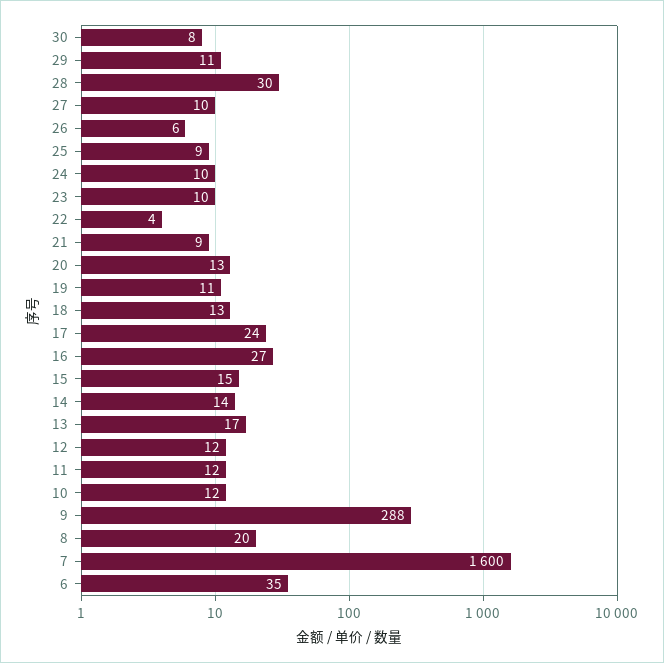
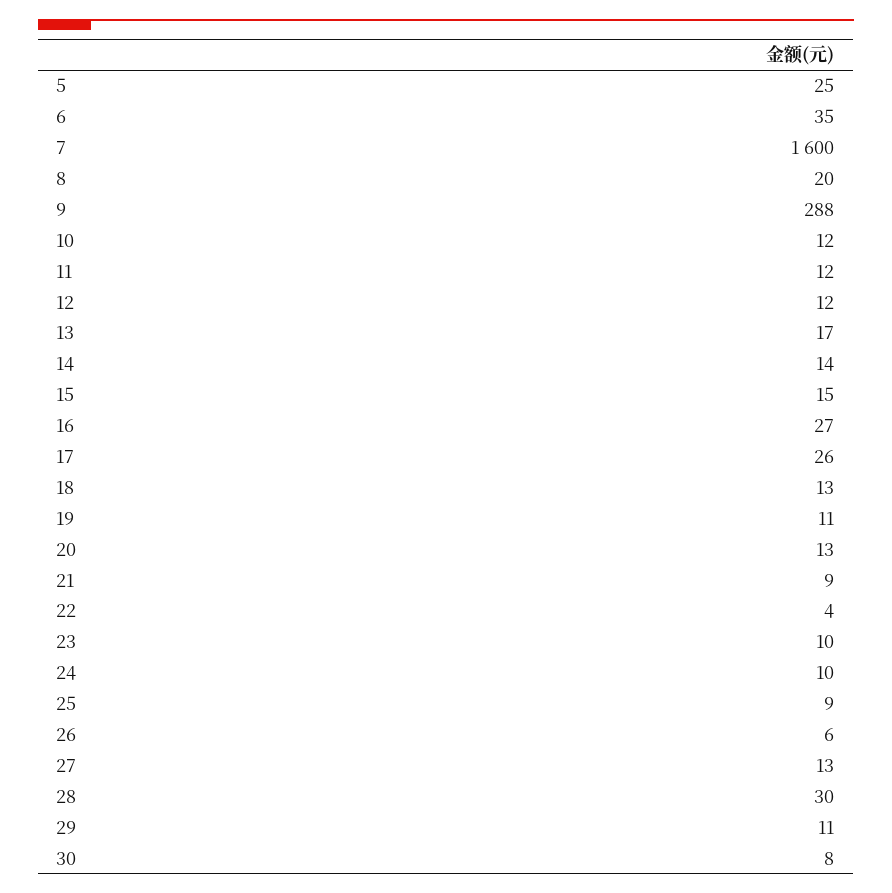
  {
    "30": 8,
    "29": 11,
    "28": 30,
-   "27": 10,
+   "27": 13,
    "26": 6,
    "25": 9,
    "24": 10,
    "23": 10,
    "22": 4,
    "21": 9,
    "20": 13,
    "19": 11,
    "18": 13,
-   "17": 24,
+   "17": 26,
    "16": 27,
    "15": 15,
    "14": 14,
    "13": 17,
    "12": 12,
    "11": 12,
    "10": 12,
    "9": 288,
    "8": 20,
    "7": 1600,
-   "6": 35
+   "6": 35,
+   "5": 25
  }

